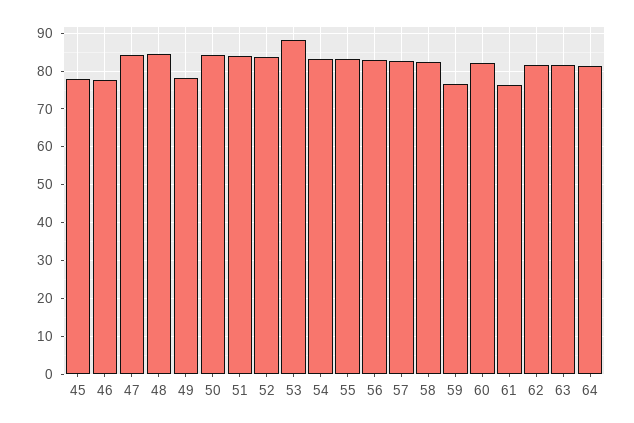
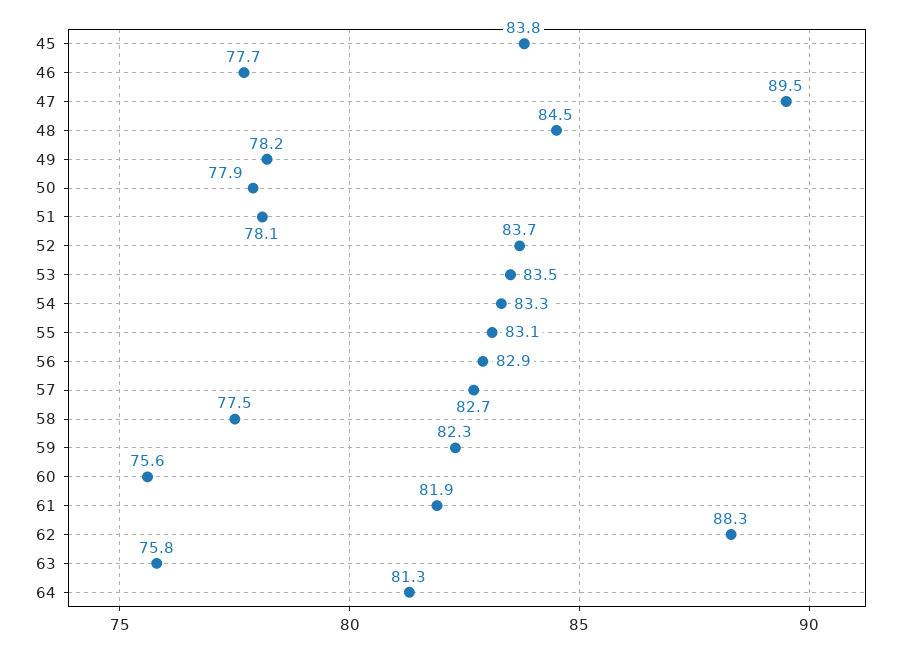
  {
-   "45": 78,
+   "45": 83.8,
    "46": 77.7,
-   "47": 84,
+   "47": 89.5,
    "48": 84.5,
    "49": 78.2,
-   "50": 84,
+   "50": 77.9,
-   "51": 84,
+   "51": 78.1,
    "52": 83.7,
-   "53": 88,
+   "53": 83.5,
    "54": 83.3,
    "55": 83.1,
    "56": 82.9,
    "57": 82.7,
-   "58": 82,
+   "58": 77.5,
-   "59": 76,
+   "59": 82.3,
-   "60": 82,
+   "60": 75.6,
-   "61": 76,
+   "61": 81.9,
-   "62": 82,
+   "62": 88.3,
-   "63": 82,
+   "63": 75.8,
    "64": 81.3
  }

